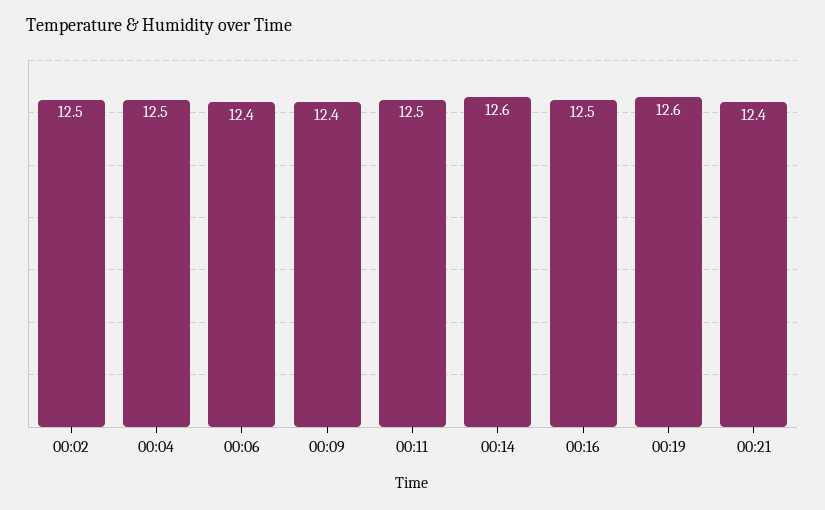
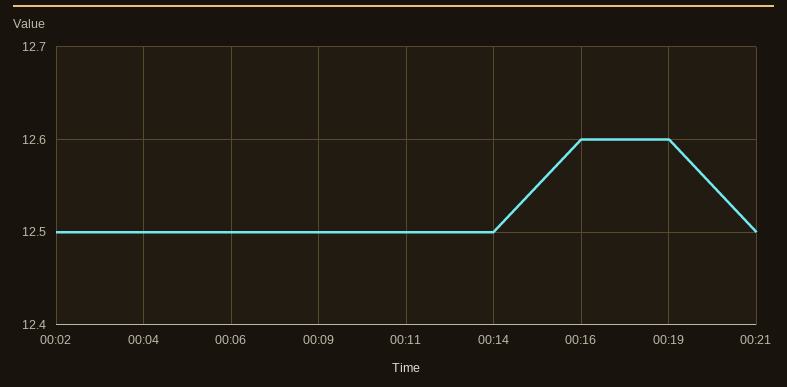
  {
    "00:02": 12.5,
    "00:04": 12.5,
-   "00:06": 12.4,
+   "00:06": 12.5,
-   "00:09": 12.4,
+   "00:09": 12.5,
    "00:11": 12.5,
-   "00:14": 12.6,
+   "00:14": 12.5,
-   "00:16": 12.5,
+   "00:16": 12.6,
    "00:19": 12.6,
-   "00:21": 12.4
+   "00:21": 12.5
  }

